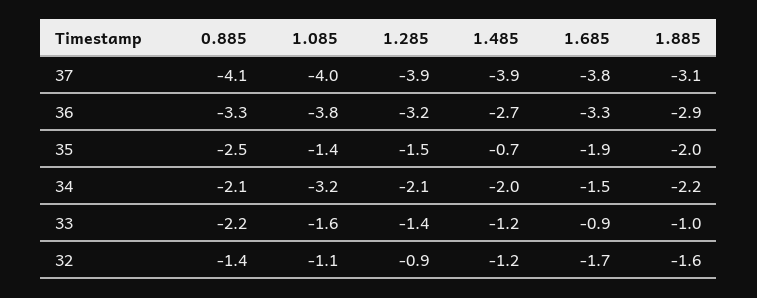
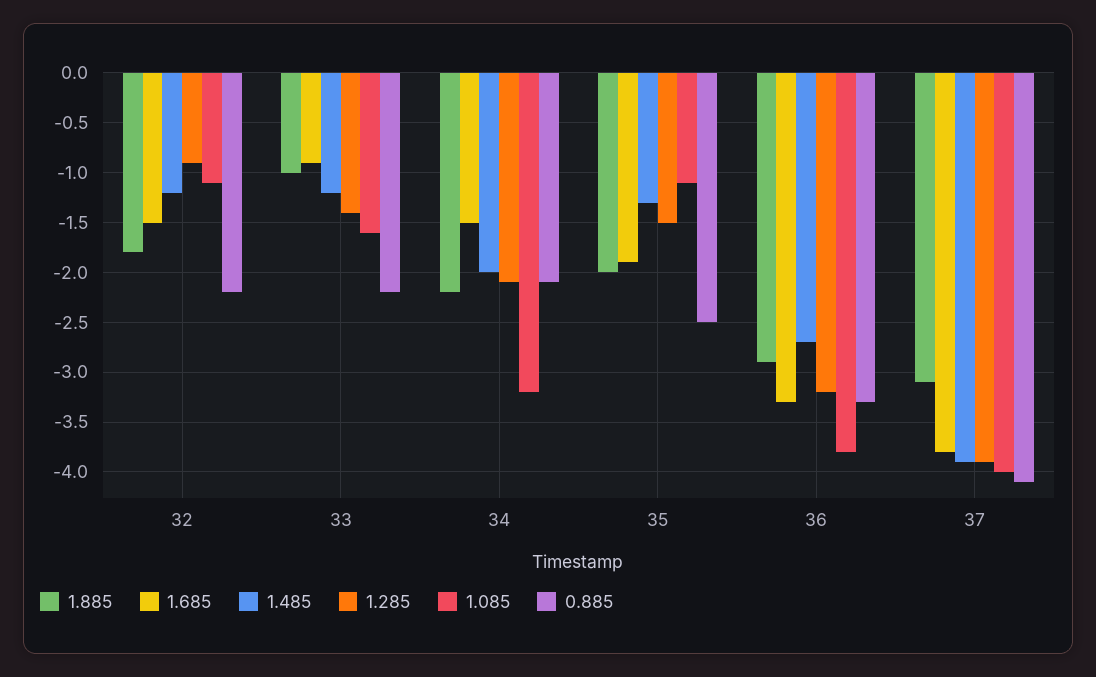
  {
    "0.885": {
      "37": -4.1,
      "36": -3.3,
      "35": -2.5,
      "34": -2.1,
      "33": -2.2,
-     "32": -1.4
+     "32": -2.2
    },
    "1.085": {
      "37": -4,
      "36": -3.8,
-     "35": -1.4,
+     "35": -1.1,
      "34": -3.2,
      "33": -1.6,
      "32": -1.1
    },
    "1.285": {
      "37": -3.9,
      "36": -3.2,
      "35": -1.5,
      "34": -2.1,
      "33": -1.4,
      "32": -0.9
    },
    "1.485": {
      "37": -3.9,
      "36": -2.7,
-     "35": -0.7,
+     "35": -1.3,
      "34": -2,
      "33": -1.2,
      "32": -1.2
    },
    "1.685": {
      "37": -3.8,
      "36": -3.3,
      "35": -1.9,
      "34": -1.5,
      "33": -0.9,
-     "32": -1.7
+     "32": -1.5
    },
    "1.885": {
      "37": -3.1,
      "36": -2.9,
      "35": -2,
      "34": -2.2,
      "33": -1,
-     "32": -1.6
+     "32": -1.8
    }
  }

